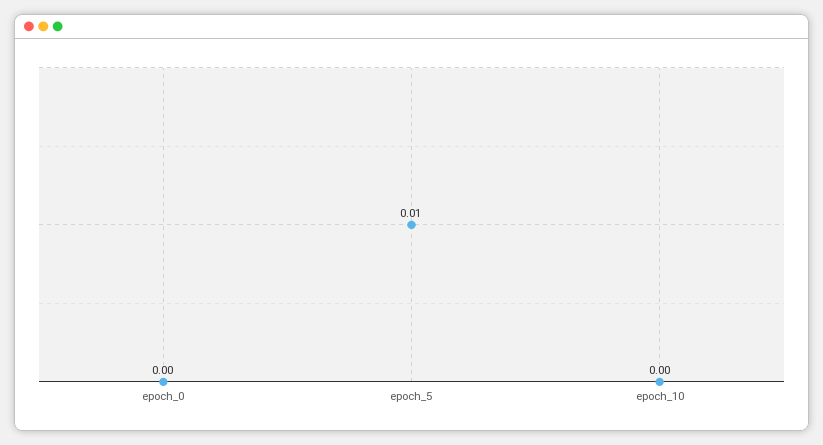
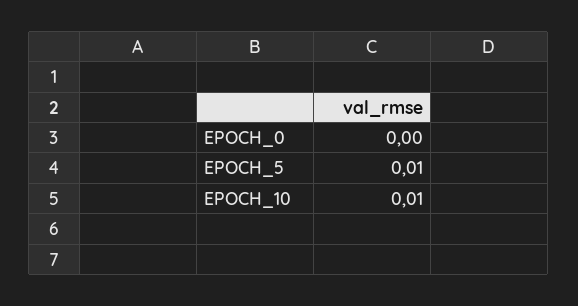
  {
    "epoch_0": 0,
    "epoch_5": 0.01,
-   "epoch_10": 0
+   "epoch_10": 0.01
  }

